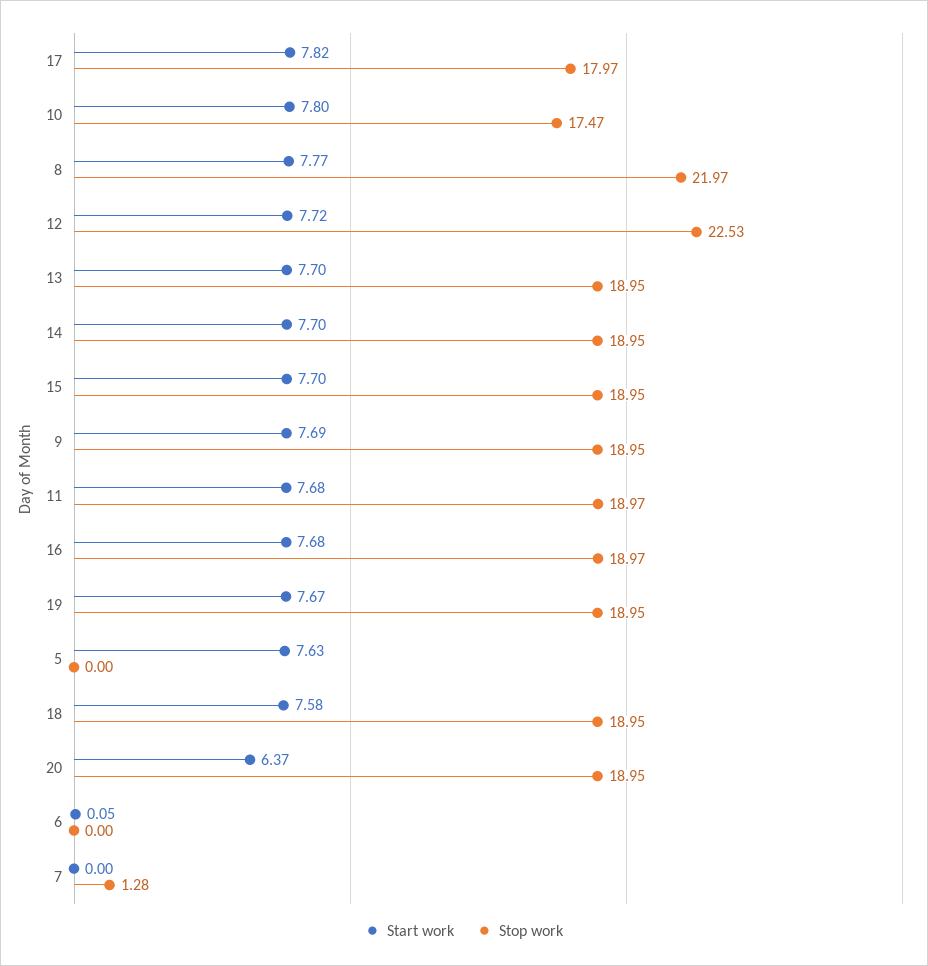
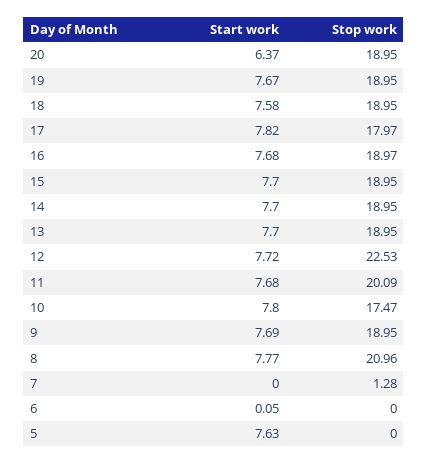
  {
    "Start work": {
      "17": 7.82,
      "10": 7.8,
      "8": 7.77,
      "12": 7.72,
      "13": 7.7,
      "14": 7.7,
      "15": 7.7,
      "9": 7.69,
      "11": 7.68,
      "16": 7.68,
      "19": 7.67,
      "5": 7.63,
      "18": 7.58,
      "20": 6.37,
      "6": 0.05,
      "7": 0
    },
    "Stop work": {
      "17": 17.97,
      "10": 17.47,
-     "8": 21.97,
+     "8": 20.96,
      "12": 22.53,
      "13": 18.95,
      "14": 18.95,
      "15": 18.95,
      "9": 18.95,
-     "11": 18.97,
+     "11": 20.09,
      "16": 18.97,
      "19": 18.95,
      "5": 0,
      "18": 18.95,
      "20": 18.95,
      "6": 0,
      "7": 1.28
    }
  }

